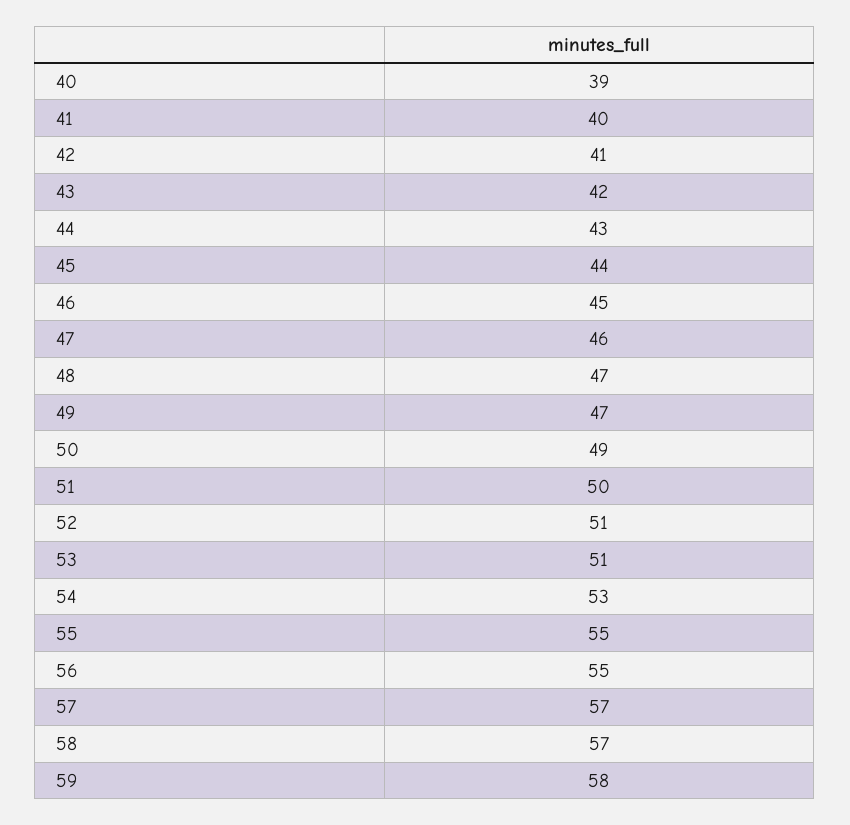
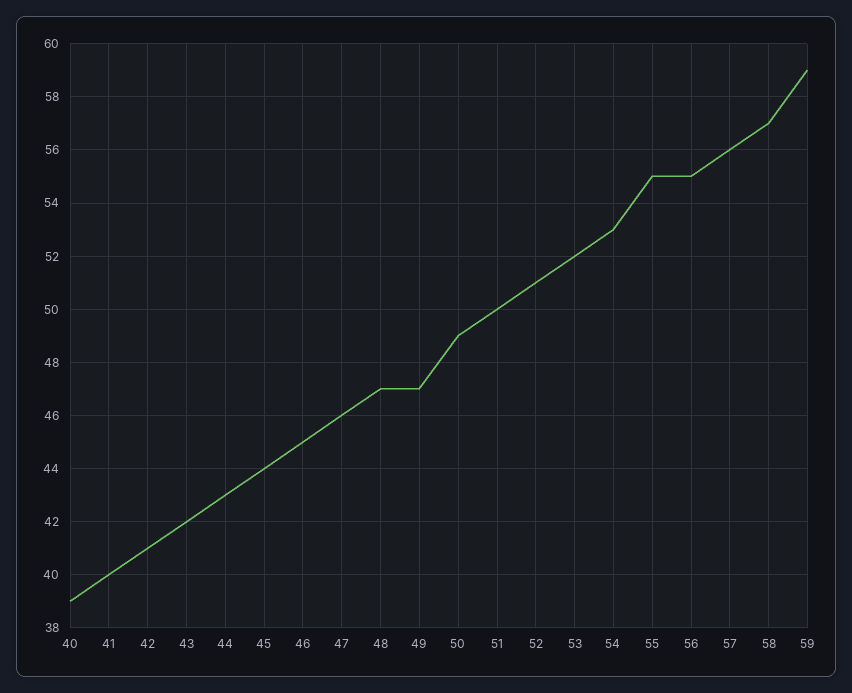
  {
    "40": 39,
    "41": 40,
    "42": 41,
    "43": 42,
    "44": 43,
    "45": 44,
    "46": 45,
    "47": 46,
    "48": 47,
    "49": 47,
    "50": 49,
    "51": 50,
    "52": 51,
-   "53": 51,
+   "53": 52,
    "54": 53,
    "55": 55,
    "56": 55,
-   "57": 57,
+   "57": 56,
    "58": 57,
-   "59": 58
+   "59": 59
  }

